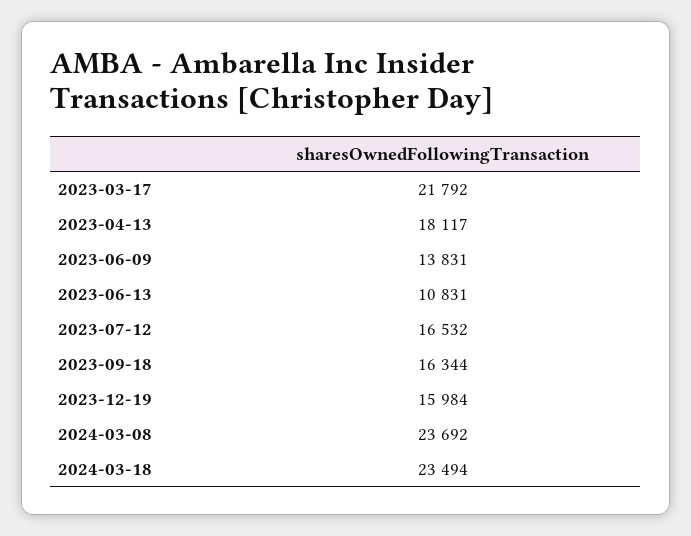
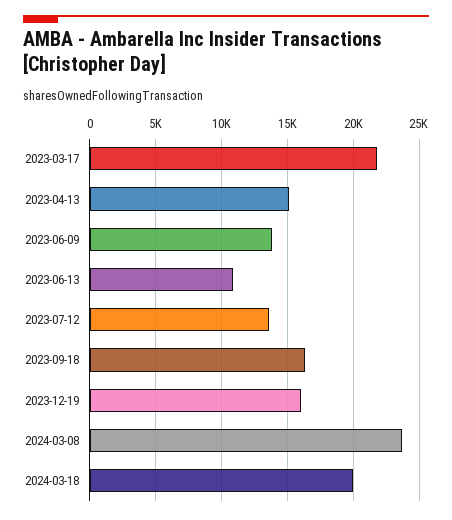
  {
    "2023-03-17": 21792,
-   "2023-04-13": 18117,
+   "2023-04-13": 15000,
    "2023-06-09": 13831,
    "2023-06-13": 10831,
-   "2023-07-12": 16532,
+   "2023-07-12": 13500,
    "2023-09-18": 16344,
    "2023-12-19": 15984,
    "2024-03-08": 23692,
-   "2024-03-18": 23494
+   "2024-03-18": 20000
  }

